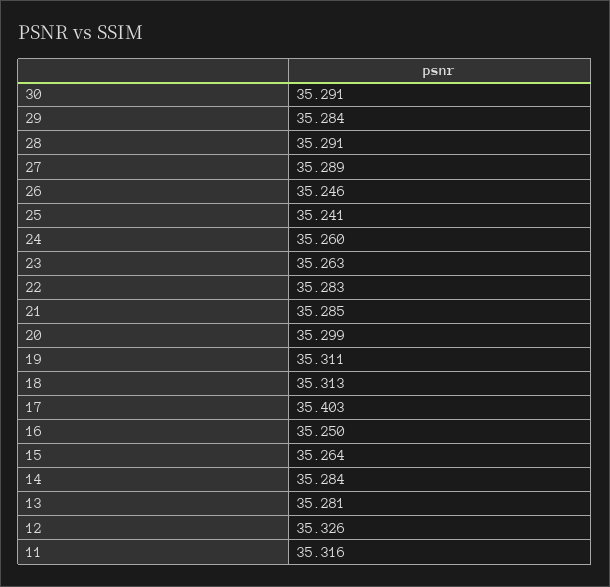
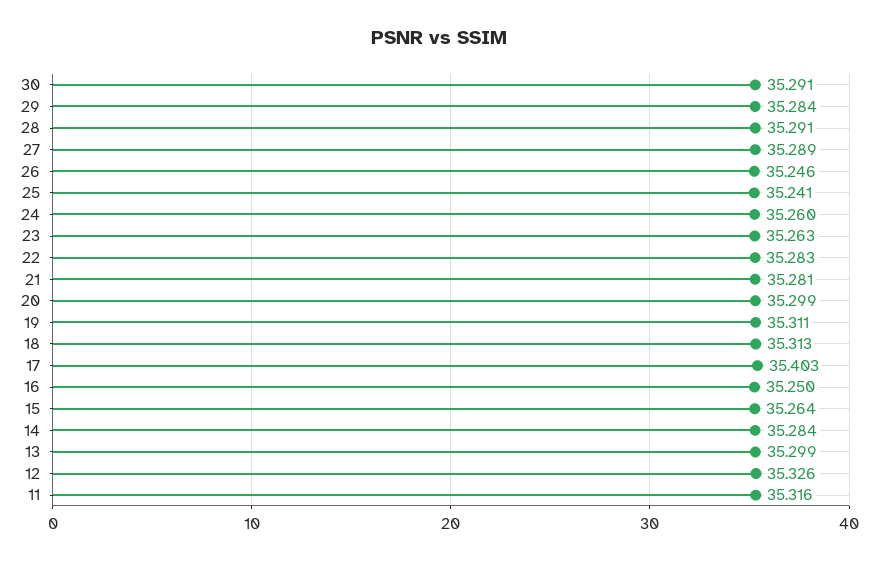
  {
    "30": 35.291,
    "29": 35.284,
    "28": 35.291,
    "27": 35.289,
    "26": 35.246,
    "25": 35.241,
    "24": 35.26,
    "23": 35.263,
    "22": 35.283,
-   "21": 35.285,
+   "21": 35.281,
    "20": 35.299,
    "19": 35.311,
    "18": 35.313,
    "17": 35.403,
    "16": 35.25,
    "15": 35.264,
    "14": 35.284,
-   "13": 35.281,
+   "13": 35.299,
    "12": 35.326,
    "11": 35.316
  }

